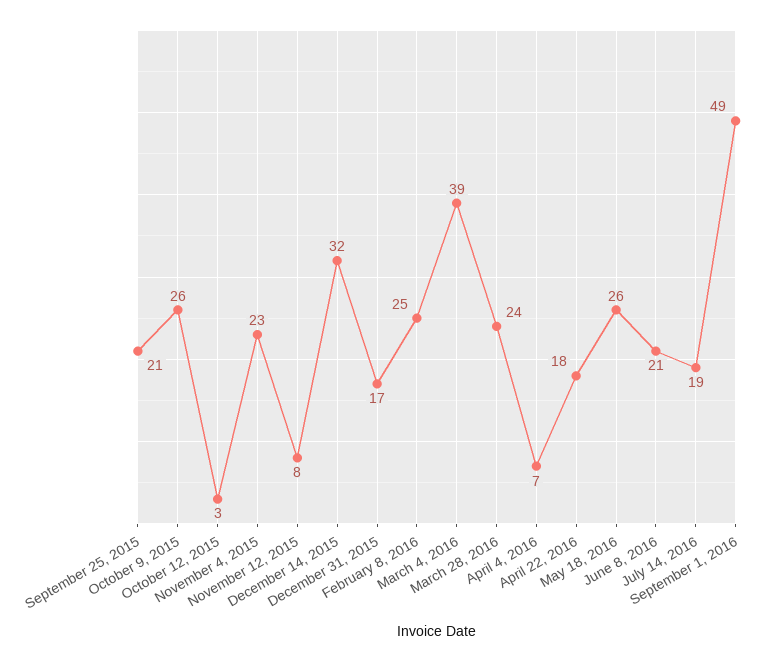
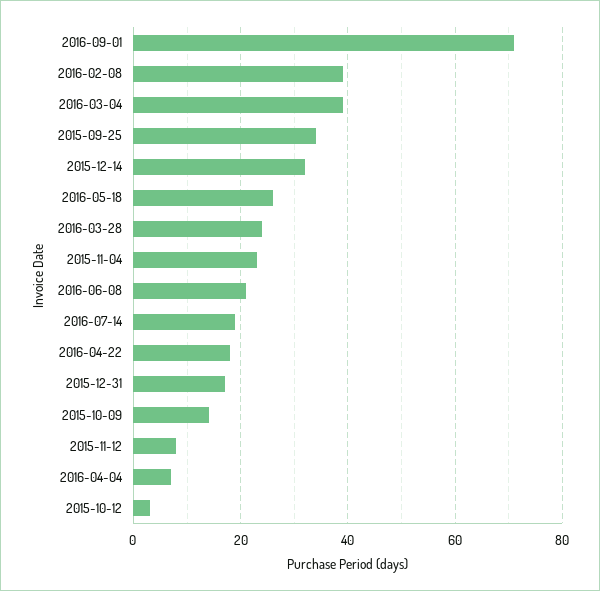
  {
-   "September 25, 2015": 21,
+   "September 25, 2015": 35,
-   "October 9, 2015": 26,
+   "October 9, 2015": 15,
    "October 12, 2015": 3,
    "November 4, 2015": 23,
    "November 12, 2015": 8,
    "December 14, 2015": 32,
    "December 31, 2015": 17,
-   "February 8, 2016": 25,
+   "February 8, 2016": 40,
    "March 4, 2016": 39,
    "March 28, 2016": 24,
    "April 4, 2016": 7,
    "April 22, 2016": 18,
    "May 18, 2016": 26,
    "June 8, 2016": 21,
    "July 14, 2016": 19,
-   "September 1, 2016": 49
+   "September 1, 2016": 70
  }

